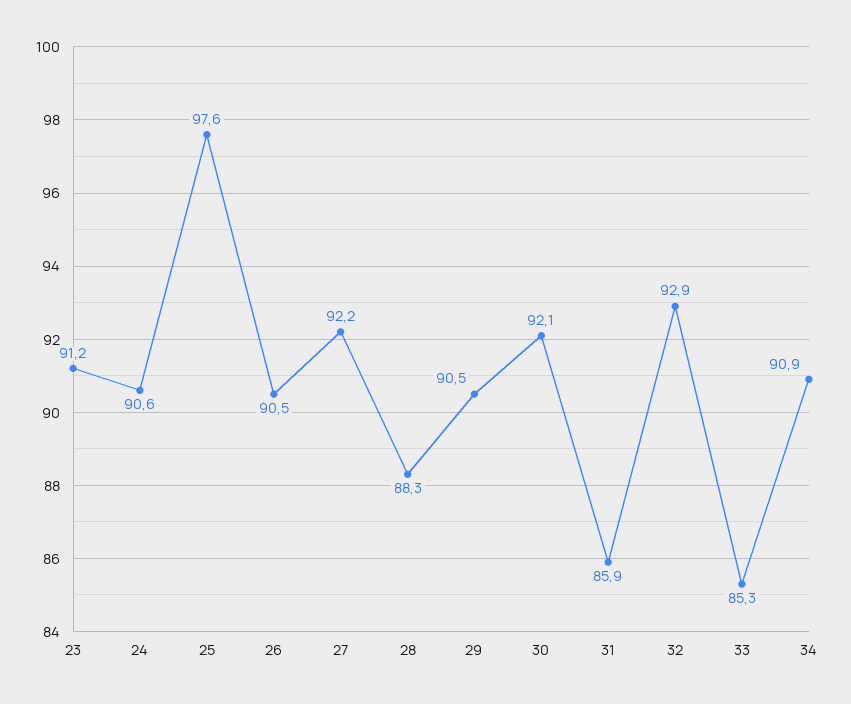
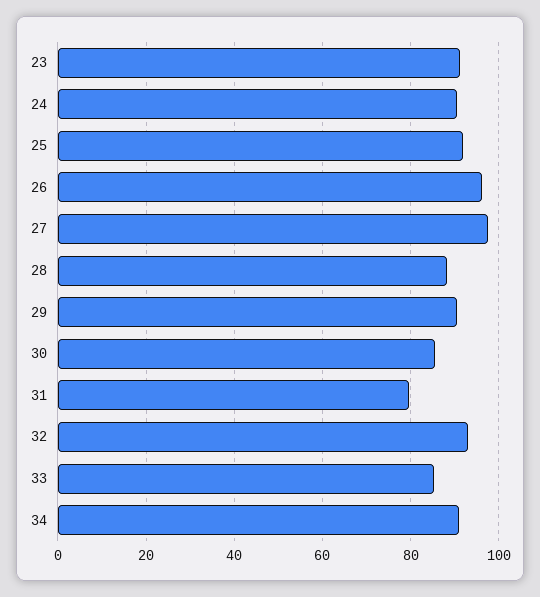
  {
    "23": 91.2,
    "24": 90.6,
-   "25": 97.6,
+   "25": 92,
-   "26": 90.5,
+   "26": 96,
-   "27": 92.2,
+   "27": 98,
    "28": 88.3,
    "29": 90.5,
-   "30": 92.1,
+   "30": 86,
-   "31": 85.9,
+   "31": 80,
    "32": 92.9,
    "33": 85.3,
    "34": 90.9
  }

